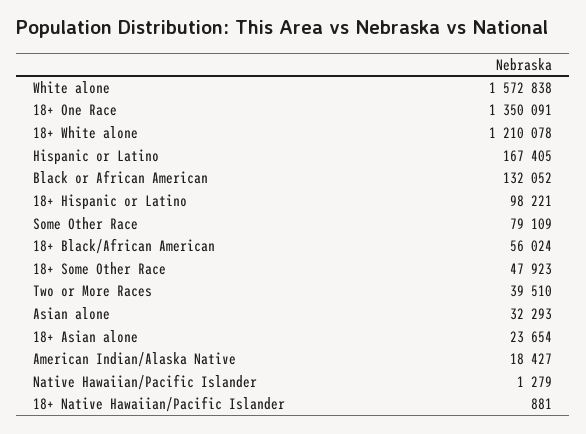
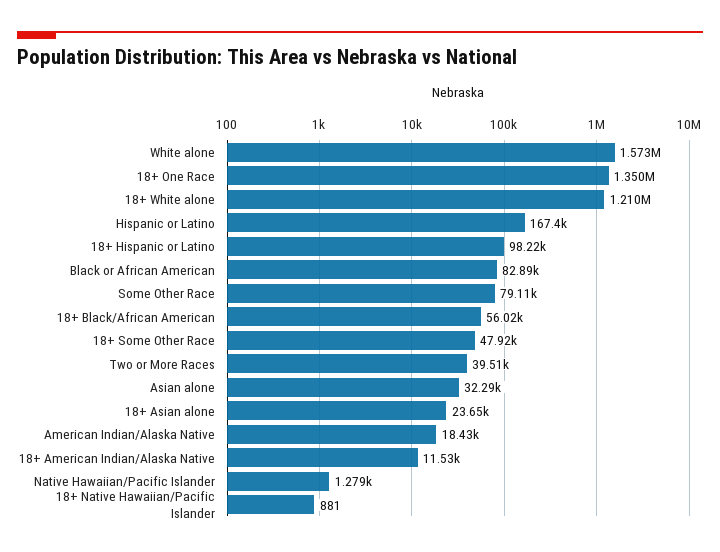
  {
    "White alone": 1572838,
    "18+ One Race": 1350091,
    "18+ White alone": 1210078,
    "Hispanic or Latino": 167405,
-   "Black or African American": 132052,
+   "Black or African American": 82890,
    "18+ Hispanic or Latino": 98221,
    "Some Other Race": 79109,
    "18+ Black/African American": 56024,
    "18+ Some Other Race": 47923,
    "Two or More Races": 39510,
    "Asian alone": 32293,
    "18+ Asian alone": 23654,
    "American Indian/Alaska Native": 18427,
    "Native Hawaiian/Pacific Islander": 1279,
-   "18+ Native Hawaiian/Pacific Islander": 881
+   "18+ Native Hawaiian/Pacific Islander": 881,
+   "18+ American Indian/Alaska Native": 11530
  }

